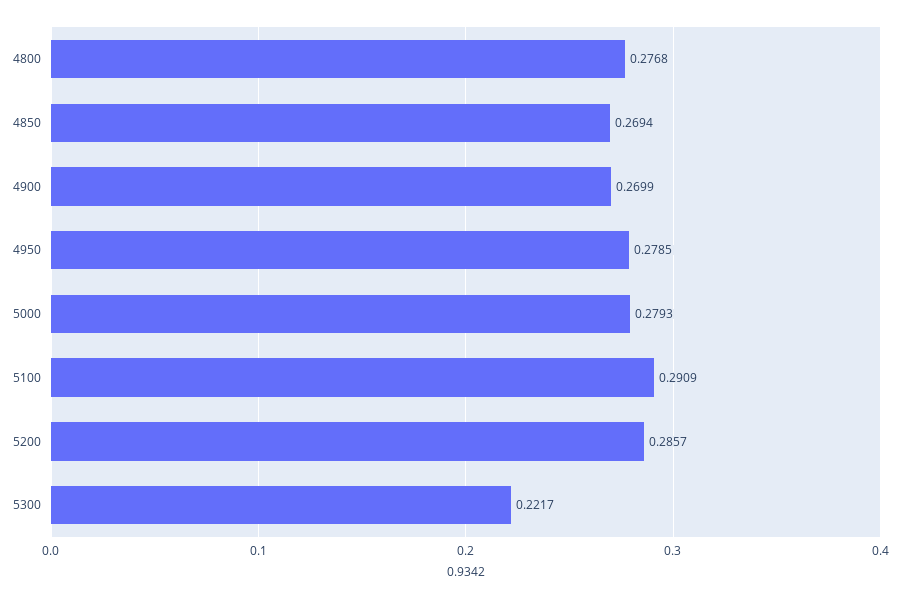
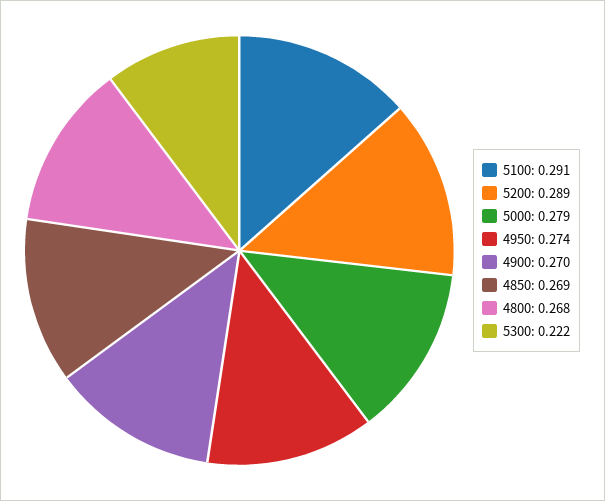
  {
-   "4800": 0.2768,
+   "4800": 0.268,
    "4850": 0.2694,
    "4900": 0.2699,
-   "4950": 0.2785,
+   "4950": 0.274,
    "5000": 0.2793,
    "5100": 0.2909,
-   "5200": 0.2857,
+   "5200": 0.289,
    "5300": 0.2217
  }

